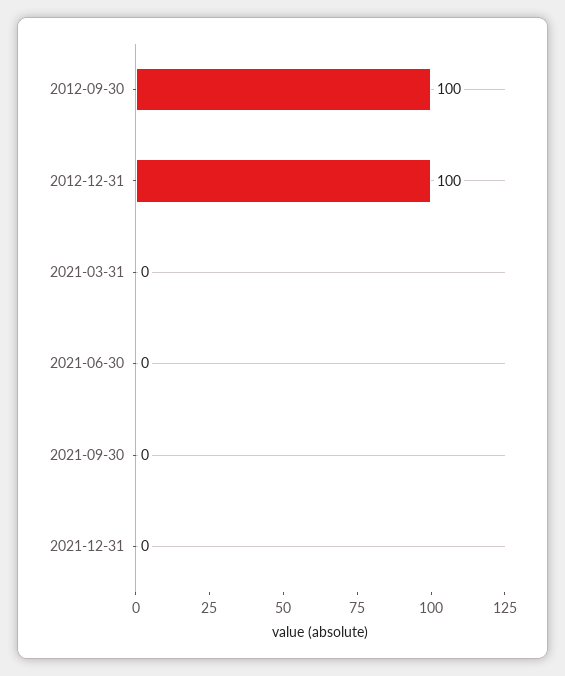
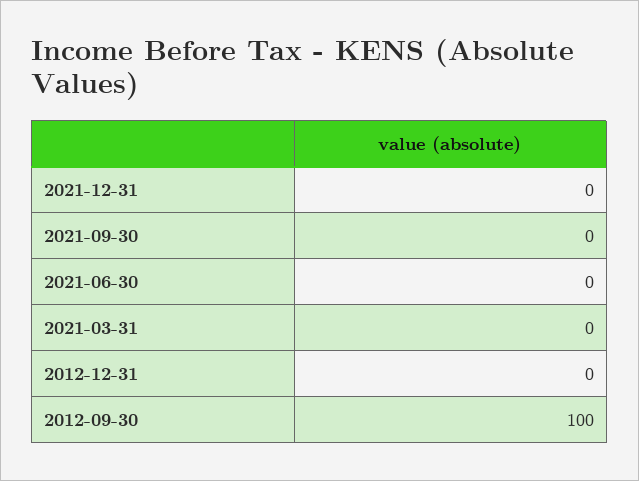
  {
    "2012-09-30": 100,
-   "2012-12-31": 100,
+   "2012-12-31": 0,
    "2021-03-31": 0,
    "2021-06-30": 0,
    "2021-09-30": 0,
    "2021-12-31": 0
  }

